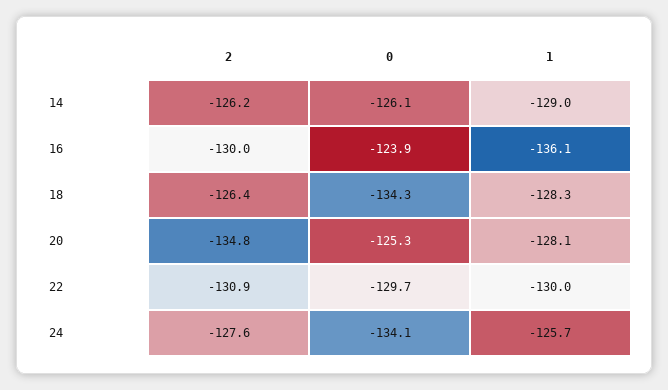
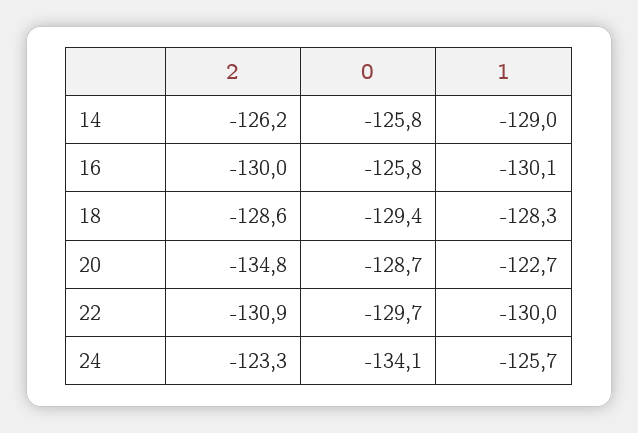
  {
    "2": {
      "14": -126.2,
      "16": -130,
-     "18": -126.4,
+     "18": -128.6,
      "20": -134.8,
      "22": -130.9,
-     "24": -127.6
+     "24": -123.3
    },
    "0": {
-     "14": -126.1,
+     "14": -125.8,
-     "16": -123.9,
+     "16": -125.8,
-     "18": -134.3,
+     "18": -129.4,
-     "20": -125.3,
+     "20": -128.7,
      "22": -129.7,
      "24": -134.1
    },
    "1": {
      "14": -129,
-     "16": -136.1,
+     "16": -130.1,
      "18": -128.3,
-     "20": -128.1,
+     "20": -122.7,
      "22": -130,
      "24": -125.7
    }
  }

